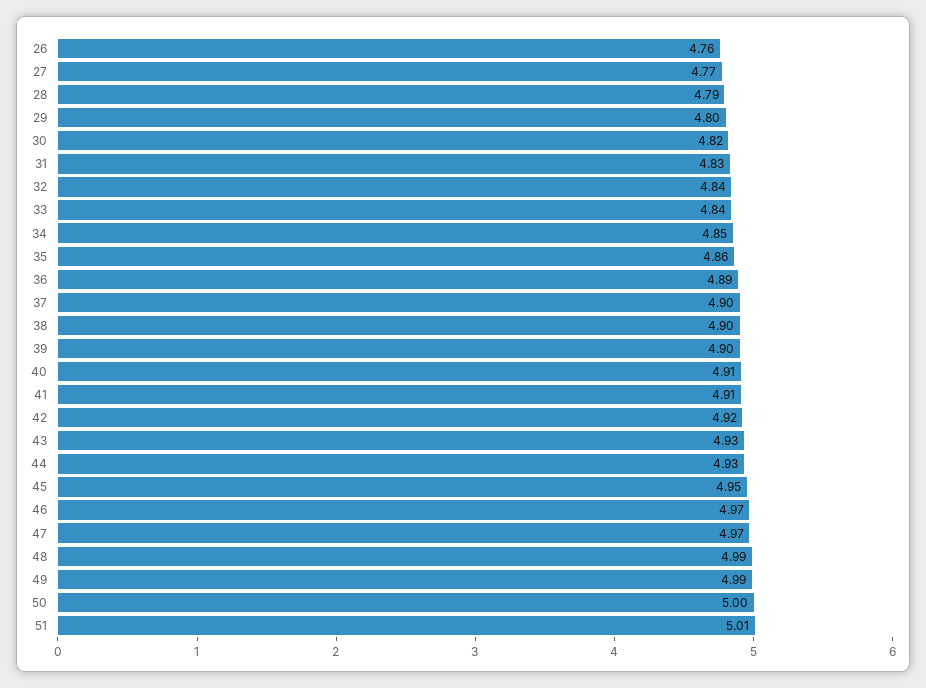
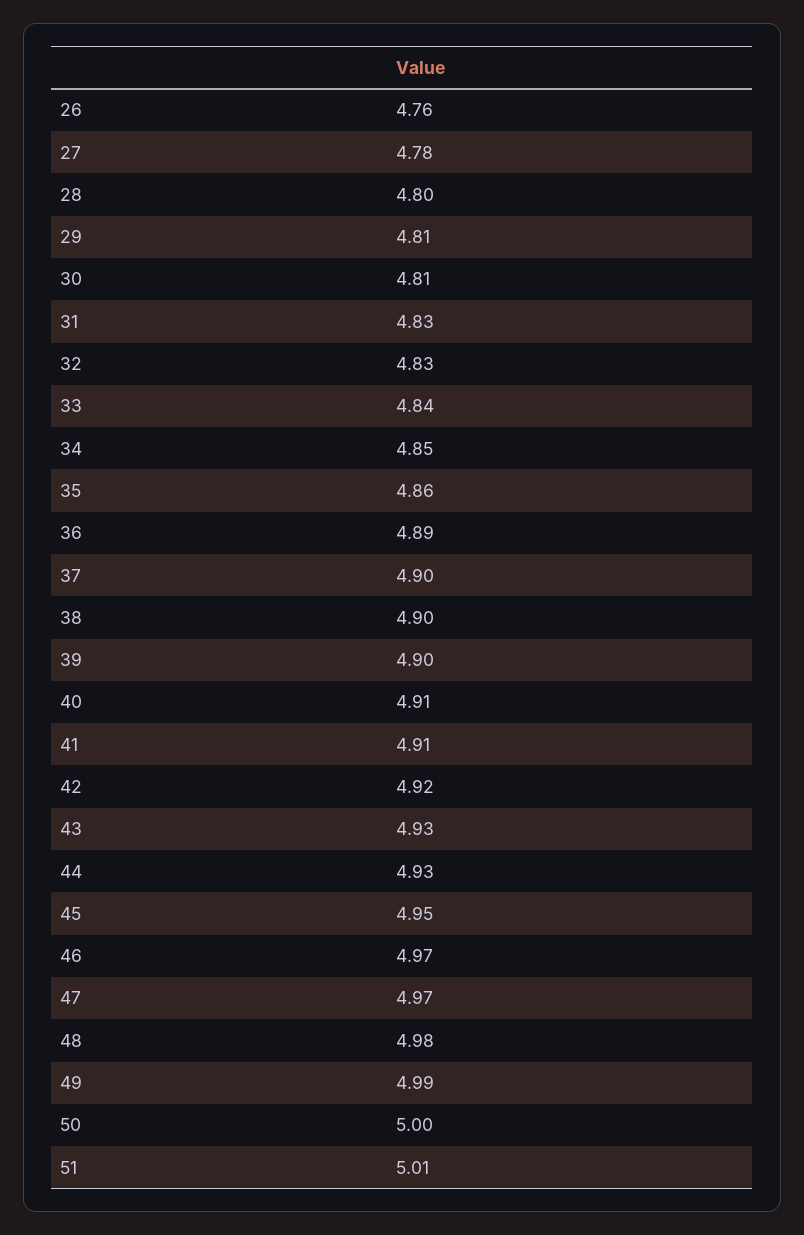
  {
    "26": 4.76,
-   "27": 4.77,
+   "27": 4.78,
-   "28": 4.79,
+   "28": 4.8,
-   "29": 4.8,
+   "29": 4.81,
-   "30": 4.82,
+   "30": 4.81,
    "31": 4.83,
-   "32": 4.84,
+   "32": 4.83,
    "33": 4.84,
    "34": 4.85,
    "35": 4.86,
    "36": 4.89,
    "37": 4.9,
    "38": 4.9,
    "39": 4.9,
    "40": 4.91,
    "41": 4.91,
    "42": 4.92,
    "43": 4.93,
    "44": 4.93,
    "45": 4.95,
    "46": 4.97,
    "47": 4.97,
-   "48": 4.99,
+   "48": 4.98,
    "49": 4.99,
    "50": 5,
    "51": 5.01
  }

